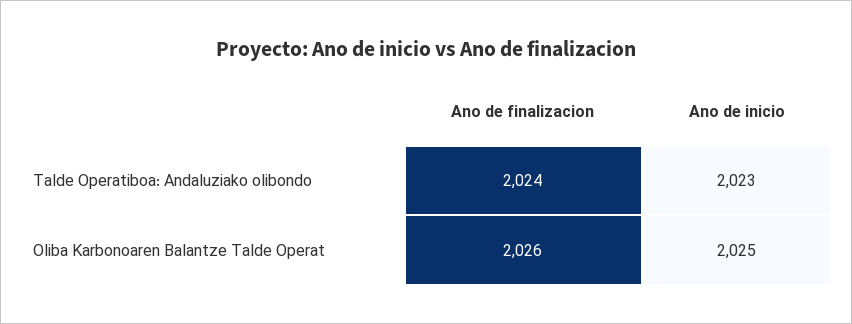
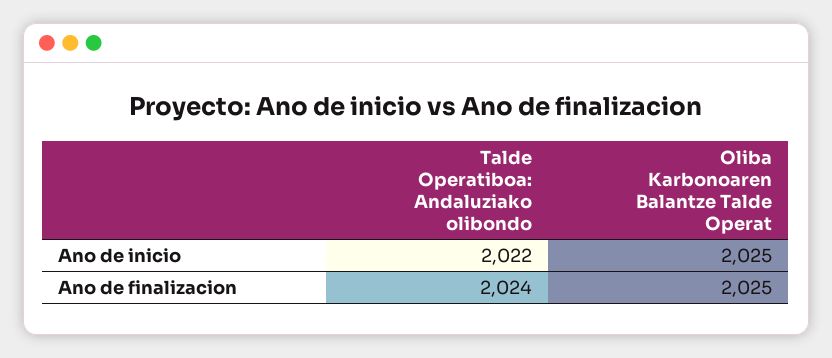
  {
    "Ano de finalizacion": {
      "Talde Operatiboa: Andaluziako olibondo": 2024,
-     "Oliba Karbonoaren Balantze Talde Operat": 2026
+     "Oliba Karbonoaren Balantze Talde Operat": 2025
    },
    "Ano de inicio": {
-     "Talde Operatiboa: Andaluziako olibondo": 2023,
+     "Talde Operatiboa: Andaluziako olibondo": 2022,
      "Oliba Karbonoaren Balantze Talde Operat": 2025
    }
  }

